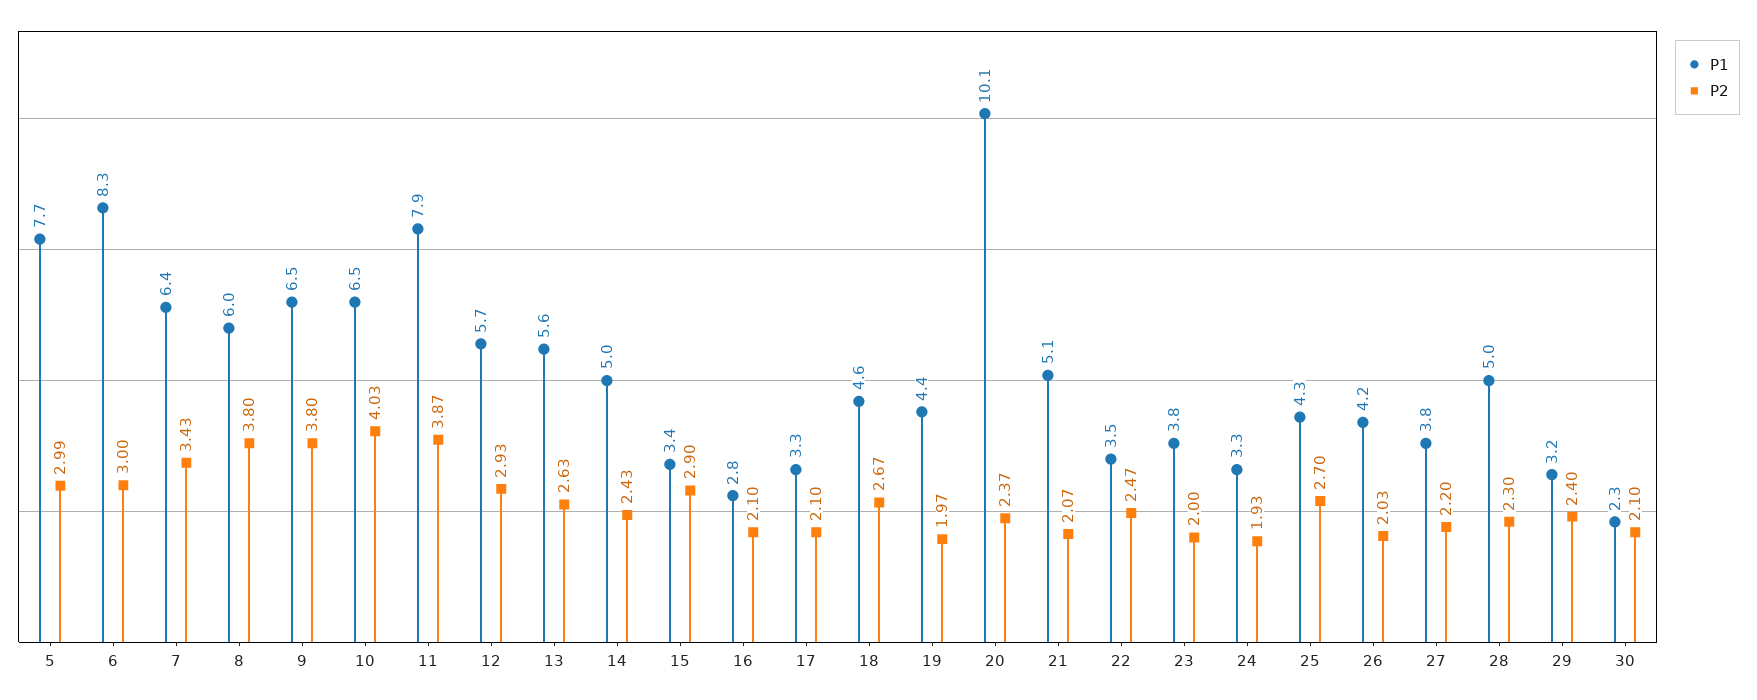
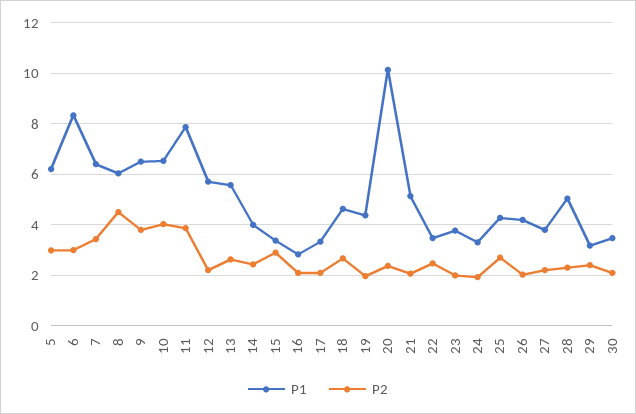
  {
    "P1": {
-     "5": 7.7,
+     "5": 6.25,
      "6": 8.3,
      "7": 6.4,
      "8": 6,
      "9": 6.5,
      "10": 6.5,
      "11": 7.9,
      "12": 5.7,
      "13": 5.6,
-     "14": 5,
+     "14": 4,
      "15": 3.4,
      "16": 2.8,
      "17": 3.3,
      "18": 4.6,
      "19": 4.4,
      "20": 10.1,
      "21": 5.1,
      "22": 3.5,
      "23": 3.8,
      "24": 3.3,
      "25": 4.3,
      "26": 4.2,
      "27": 3.8,
      "28": 5,
      "29": 3.2,
-     "30": 2.3
+     "30": 3.5
    },
    "P2": {
      "5": 2.99,
      "6": 3,
      "7": 3.43,
-     "8": 3.8,
+     "8": 4.5,
      "9": 3.8,
      "10": 4.03,
      "11": 3.87,
-     "12": 2.93,
+     "12": 2.25,
      "13": 2.63,
      "14": 2.43,
      "15": 2.9,
      "16": 2.1,
      "17": 2.1,
      "18": 2.67,
      "19": 1.97,
      "20": 2.37,
      "21": 2.07,
      "22": 2.47,
      "23": 2,
      "24": 1.93,
      "25": 2.7,
      "26": 2.03,
      "27": 2.2,
      "28": 2.3,
      "29": 2.4,
      "30": 2.1
    }
  }

